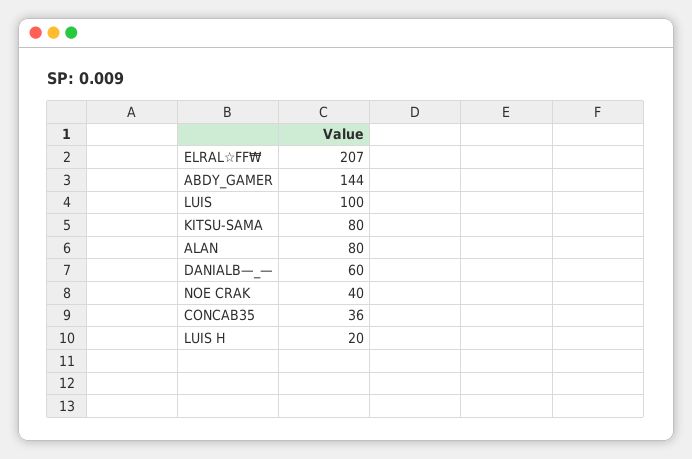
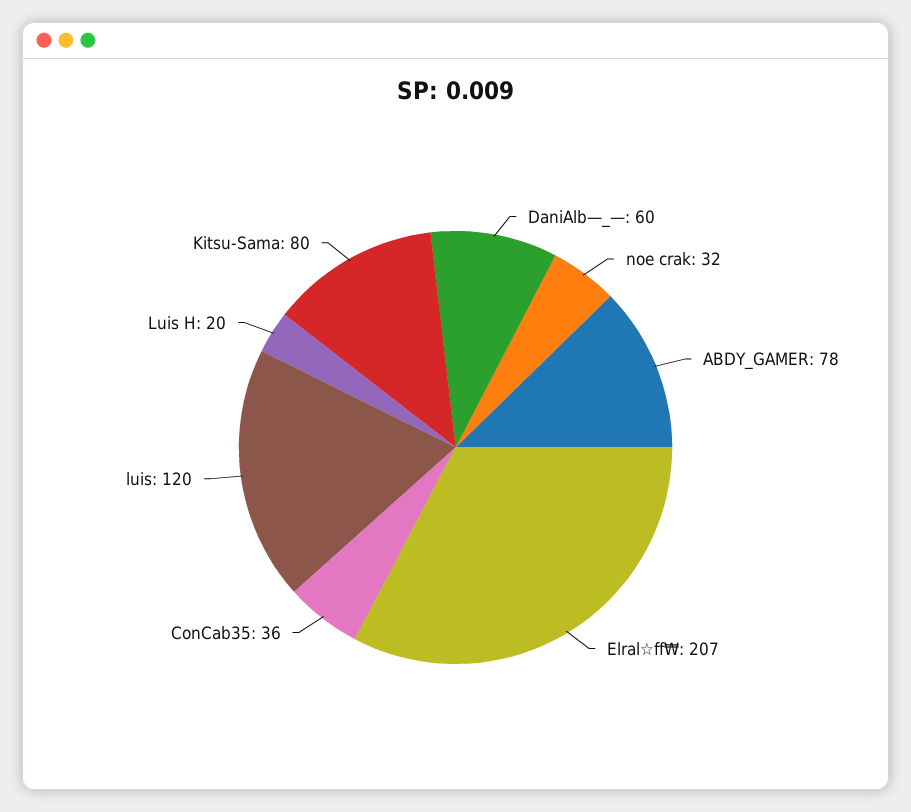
  {
    "ELRAL☆FF₩": 207,
-   "ABDY_GAMER": 144,
+   "ABDY_GAMER": 78,
-   "LUIS": 100,
+   "LUIS": 120,
    "KITSU-SAMA": 80,
-   "ALAN": 80,
    "DANIALB—_—": 60,
-   "NOE CRAK": 40,
+   "NOE CRAK": 32,
    "CONCAB35": 36,
    "LUIS H": 20
  }

